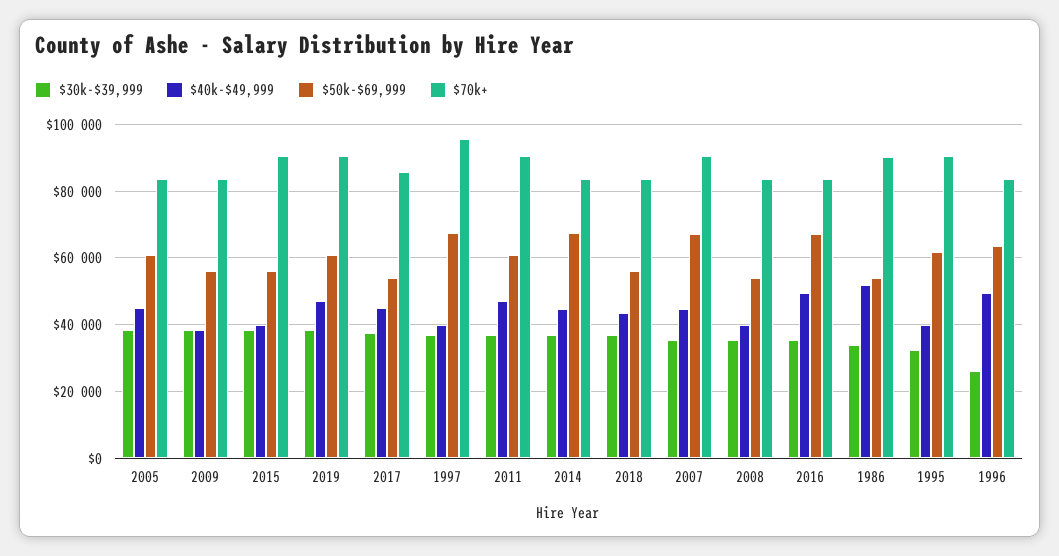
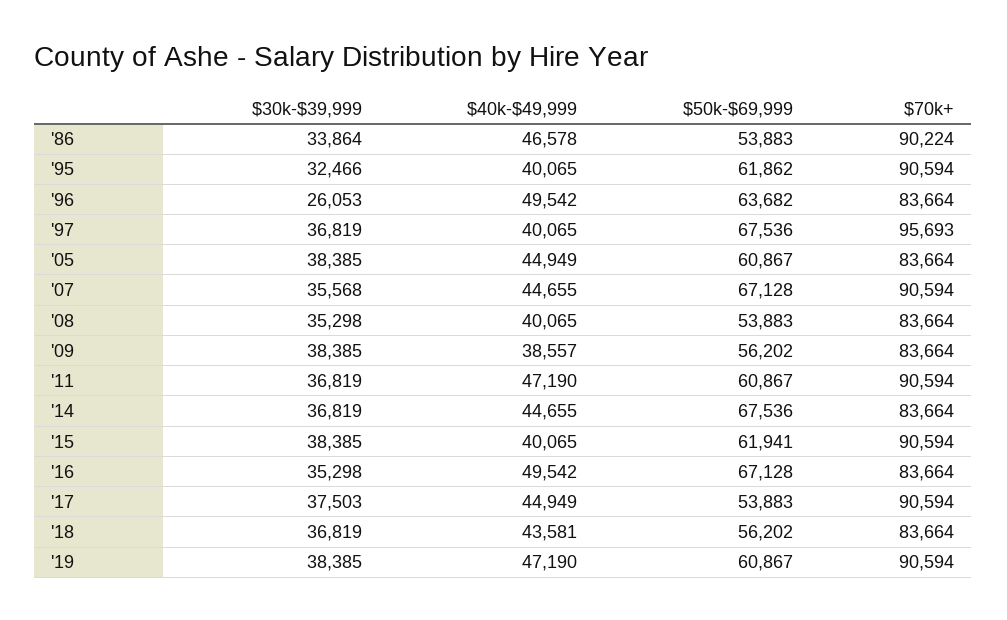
  {
    "$30k-$39,999": {
      "2005": 38385,
      "2009": 38385,
      "2015": 38385,
      "2019": 38385,
      "2017": 37503,
      "1997": 36819,
      "2011": 36819,
      "2014": 36819,
      "2018": 36819,
      "2007": 35568,
      "2008": 35298,
      "2016": 35298,
      "1986": 33864,
      "1995": 32466,
      "1996": 26053
    },
    "$40k-$49,999": {
      "2005": 44949,
      "2009": 38557,
      "2015": 40065,
      "2019": 47190,
      "2017": 44949,
      "1997": 40065,
      "2011": 47190,
      "2014": 44655,
      "2018": 43581,
      "2007": 44655,
      "2008": 40065,
      "2016": 49542,
-     "1986": 52000,
+     "1986": 46578,
      "1995": 40065,
      "1996": 49542
    },
    "$50k-$69,999": {
      "2005": 60867,
      "2009": 56202,
-     "2015": 56000,
+     "2015": 61941,
      "2019": 60867,
      "2017": 53883,
      "1997": 67536,
      "2011": 60867,
      "2014": 67536,
      "2018": 56202,
      "2007": 67128,
      "2008": 53883,
      "2016": 67128,
      "1986": 53883,
      "1995": 61862,
      "1996": 63682
    },
    "$70k+": {
      "2005": 83664,
      "2009": 83664,
      "2015": 90594,
      "2019": 90594,
-     "2017": 86000,
+     "2017": 90594,
      "1997": 95693,
      "2011": 90594,
      "2014": 83664,
      "2018": 83664,
      "2007": 90594,
      "2008": 83664,
      "2016": 83664,
      "1986": 90224,
      "1995": 90594,
      "1996": 83664
    }
  }

